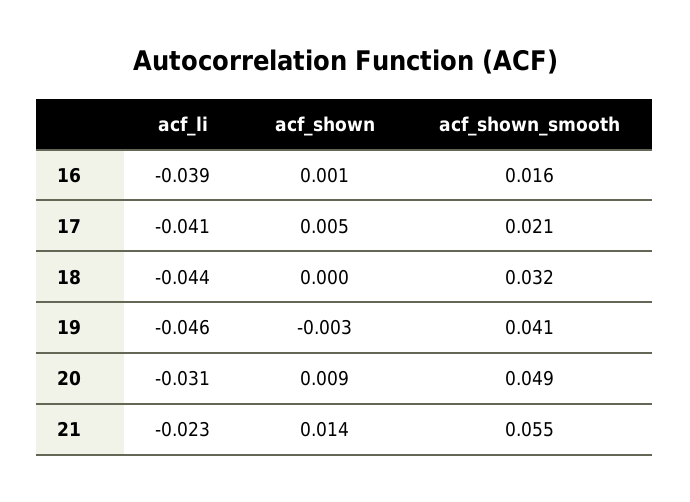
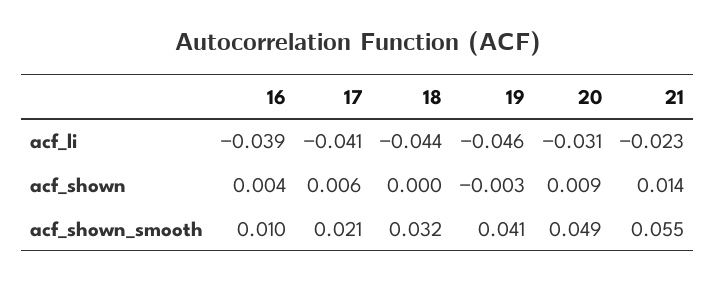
  {
    "acf_li": {
      "16": -0.039,
      "17": -0.041,
      "18": -0.044,
      "19": -0.046,
      "20": -0.031,
      "21": -0.023
    },
    "acf_shown": {
-     "16": 0.001,
+     "16": 0.004,
-     "17": 0.005,
+     "17": 0.006,
      "18": 0,
      "19": -0.003,
      "20": 0.009,
      "21": 0.014
    },
    "acf_shown_smooth": {
-     "16": 0.016,
+     "16": 0.01,
      "17": 0.021,
      "18": 0.032,
      "19": 0.041,
      "20": 0.049,
      "21": 0.055
    }
  }

